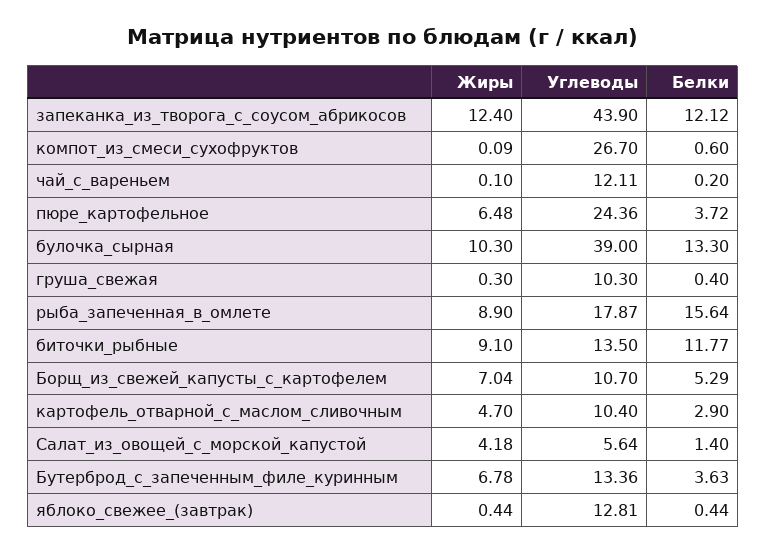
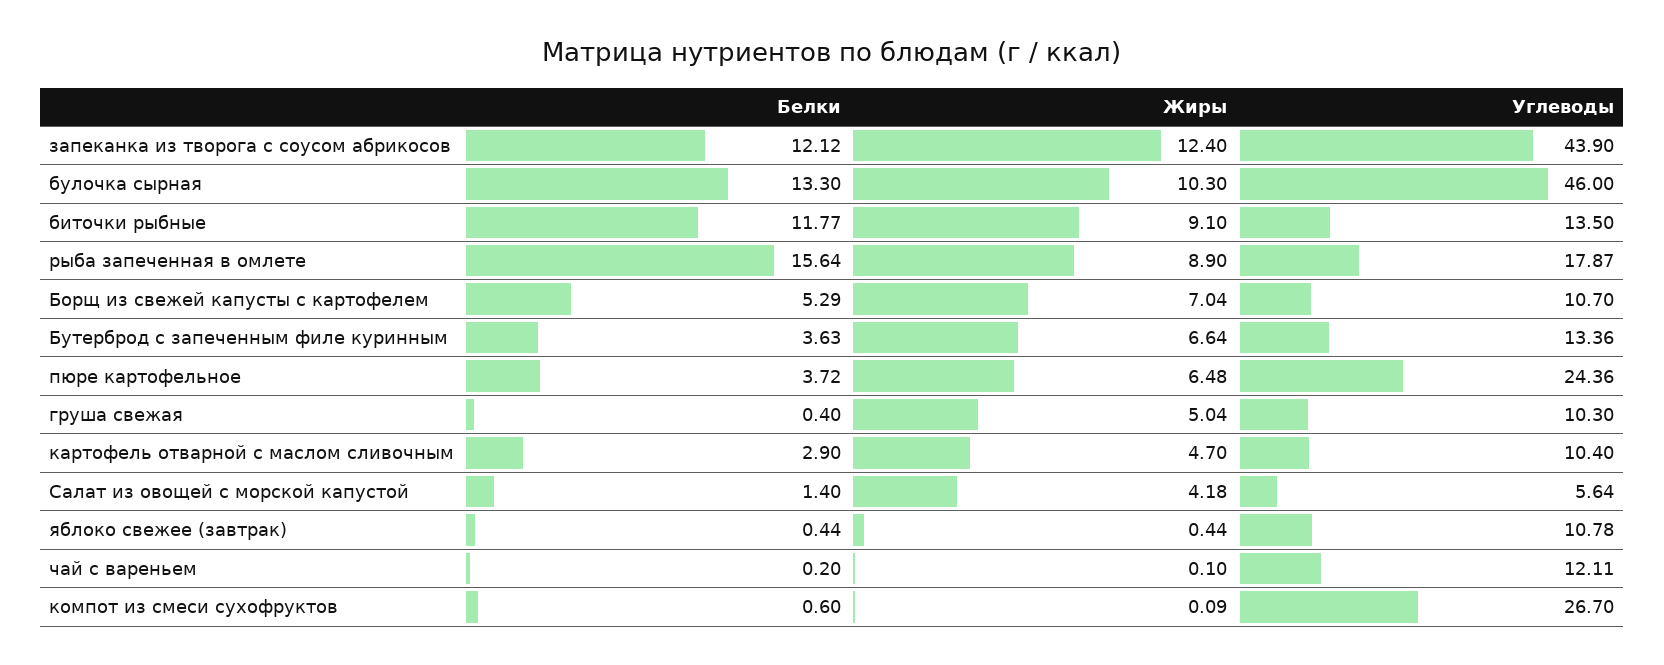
  {
    "Жиры": {
      "запеканка_из_творога_с_соусом_абрикосов": 12.4,
      "компот_из_смеси_сухофруктов": 0.09,
      "чай_с_вареньем": 0.1,
      "пюре_картофельное": 6.48,
      "булочка_сырная": 10.3,
-     "груша_свежая": 0.3,
+     "груша_свежая": 5.04,
      "рыба_запеченная_в_омлете": 8.9,
      "биточки_рыбные": 9.1,
      "Борщ_из_свежей_капусты_с_картофелем": 7.04,
      "картофель_отварной_с_маслом_сливочным": 4.7,
      "Салат_из_овощей_с_морской_капустой": 4.18,
-     "Бутерброд_с_запеченным_филе_куринным": 6.78,
+     "Бутерброд_с_запеченным_филе_куринным": 6.64,
      "яблоко_свежее_(завтрак)": 0.44
    },
    "Углеводы": {
      "запеканка_из_творога_с_соусом_абрикосов": 43.9,
      "компот_из_смеси_сухофруктов": 26.7,
      "чай_с_вареньем": 12.11,
      "пюре_картофельное": 24.36,
-     "булочка_сырная": 39,
+     "булочка_сырная": 46,
      "груша_свежая": 10.3,
      "рыба_запеченная_в_омлете": 17.87,
      "биточки_рыбные": 13.5,
      "Борщ_из_свежей_капусты_с_картофелем": 10.7,
      "картофель_отварной_с_маслом_сливочным": 10.4,
      "Салат_из_овощей_с_морской_капустой": 5.64,
      "Бутерброд_с_запеченным_филе_куринным": 13.36,
-     "яблоко_свежее_(завтрак)": 12.81
+     "яблоко_свежее_(завтрак)": 10.78
    },
    "Белки": {
      "запеканка_из_творога_с_соусом_абрикосов": 12.12,
      "компот_из_смеси_сухофруктов": 0.6,
      "чай_с_вареньем": 0.2,
      "пюре_картофельное": 3.72,
      "булочка_сырная": 13.3,
      "груша_свежая": 0.4,
      "рыба_запеченная_в_омлете": 15.64,
      "биточки_рыбные": 11.77,
      "Борщ_из_свежей_капусты_с_картофелем": 5.29,
      "картофель_отварной_с_маслом_сливочным": 2.9,
      "Салат_из_овощей_с_морской_капустой": 1.4,
      "Бутерброд_с_запеченным_филе_куринным": 3.63,
      "яблоко_свежее_(завтрак)": 0.44
    }
  }

